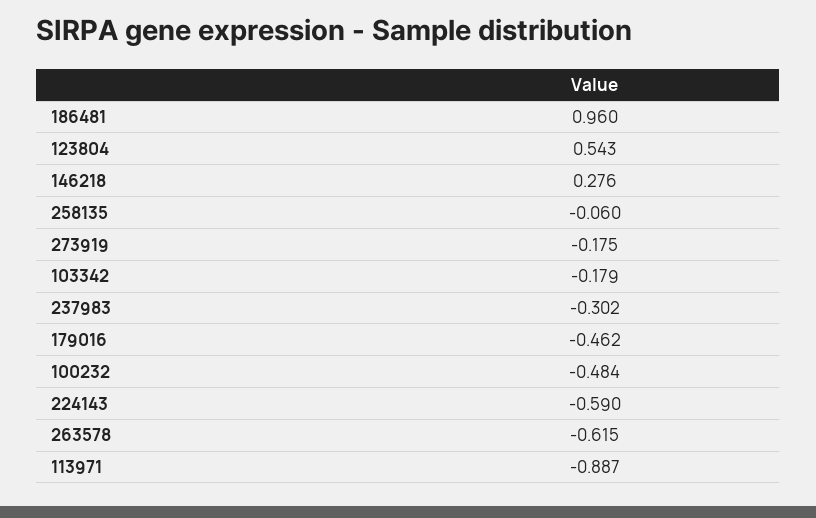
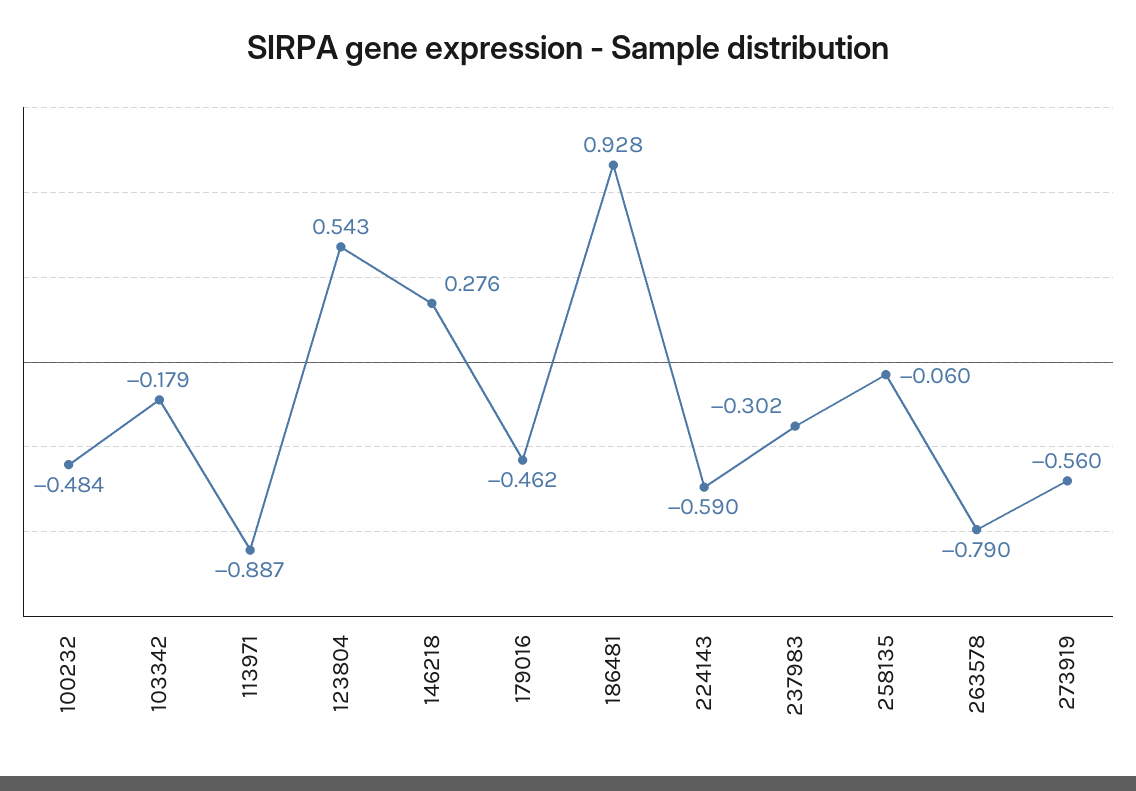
  {
-   "186481": 0.96,
+   "186481": 0.928,
    "123804": 0.543,
    "146218": 0.276,
    "258135": -0.06,
-   "273919": -0.175,
+   "273919": -0.56,
    "103342": -0.179,
    "237983": -0.302,
    "179016": -0.462,
    "100232": -0.484,
    "224143": -0.59,
-   "263578": -0.615,
+   "263578": -0.79,
    "113971": -0.887
  }

